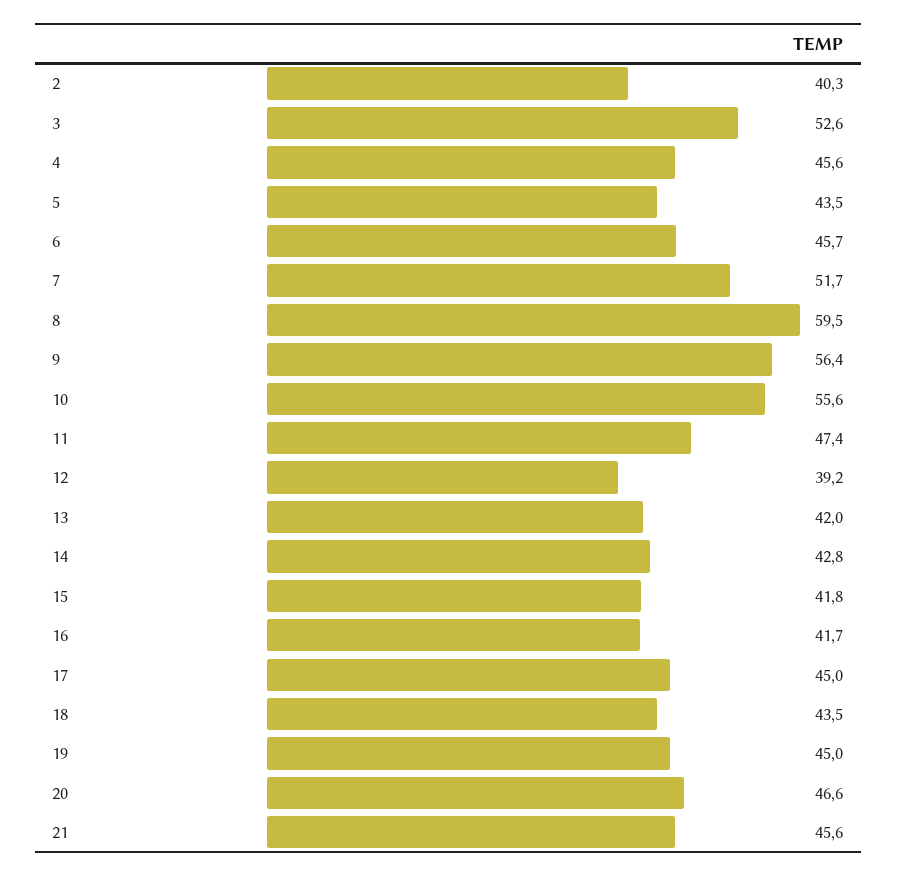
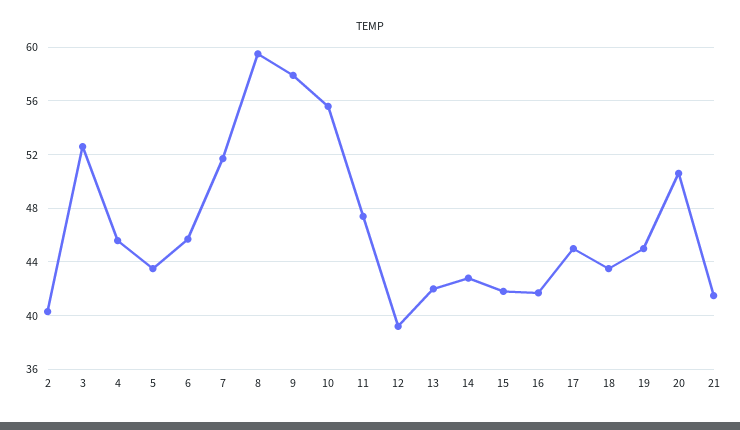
  {
    "2": 40.3,
    "3": 52.6,
    "4": 45.6,
    "5": 43.5,
    "6": 45.7,
    "7": 51.7,
    "8": 59.5,
-   "9": 56.4,
+   "9": 58,
    "10": 55.6,
    "11": 47.4,
    "12": 39.2,
    "13": 42,
    "14": 42.8,
    "15": 41.8,
    "16": 41.7,
    "17": 45,
    "18": 43.5,
    "19": 45,
-   "20": 46.6,
+   "20": 50.5,
-   "21": 45.6
+   "21": 41.5
  }

